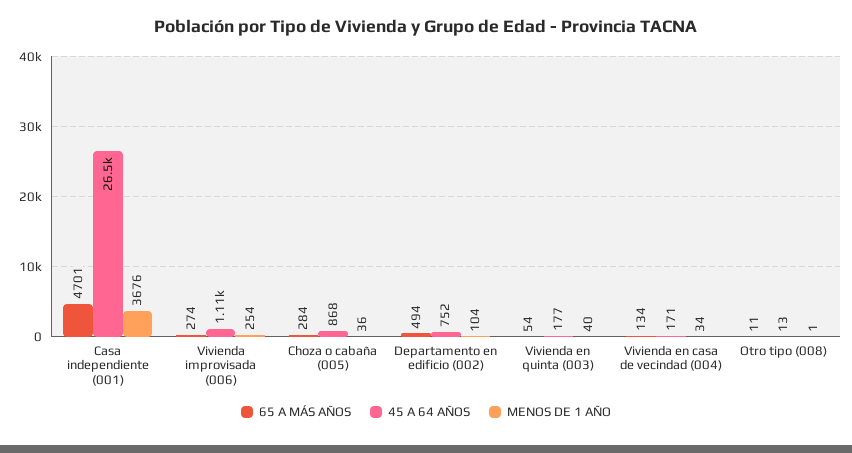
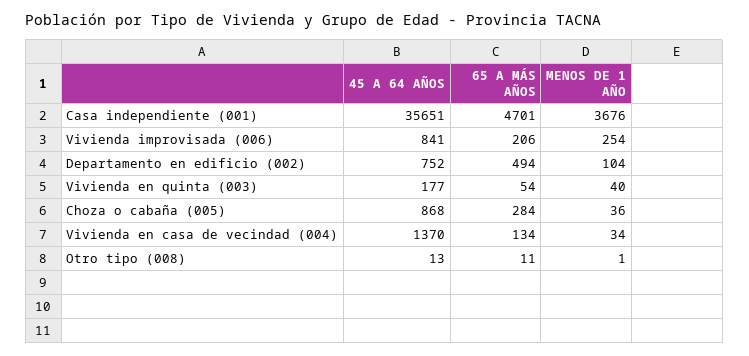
  {
    "65 A MÁS AÑOS": {
      "Casa independiente (001)": 4701,
-     "Vivienda improvisada (006)": 274,
+     "Vivienda improvisada (006)": 206,
      "Choza o cabaña (005)": 284,
      "Departamento en edificio (002)": 494,
      "Vivienda en quinta (003)": 54,
      "Vivienda en casa de vecindad (004)": 134,
      "Otro tipo (008)": 11
    },
    "45 A 64 AÑOS": {
-     "Casa independiente (001)": 26500,
+     "Casa independiente (001)": 35651,
-     "Vivienda improvisada (006)": 1110,
+     "Vivienda improvisada (006)": 841,
      "Choza o cabaña (005)": 868,
      "Departamento en edificio (002)": 752,
      "Vivienda en quinta (003)": 177,
-     "Vivienda en casa de vecindad (004)": 171,
+     "Vivienda en casa de vecindad (004)": 1370,
      "Otro tipo (008)": 13
    },
    "MENOS DE 1 AÑO": {
      "Casa independiente (001)": 3676,
      "Vivienda improvisada (006)": 254,
      "Choza o cabaña (005)": 36,
      "Departamento en edificio (002)": 104,
      "Vivienda en quinta (003)": 40,
      "Vivienda en casa de vecindad (004)": 34,
      "Otro tipo (008)": 1
    }
  }

